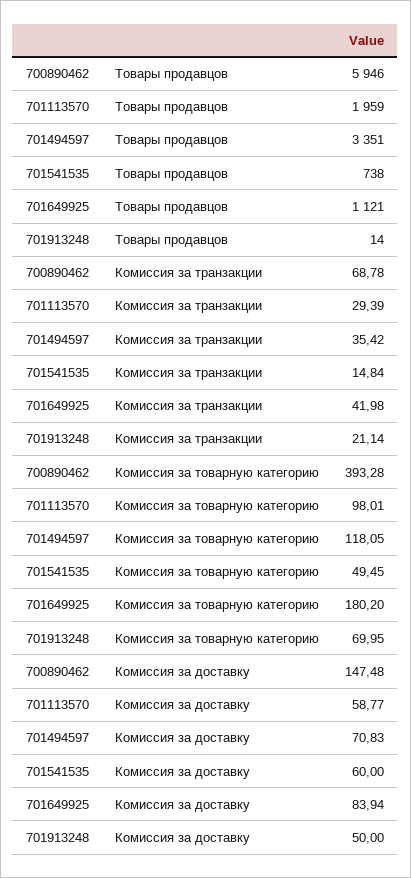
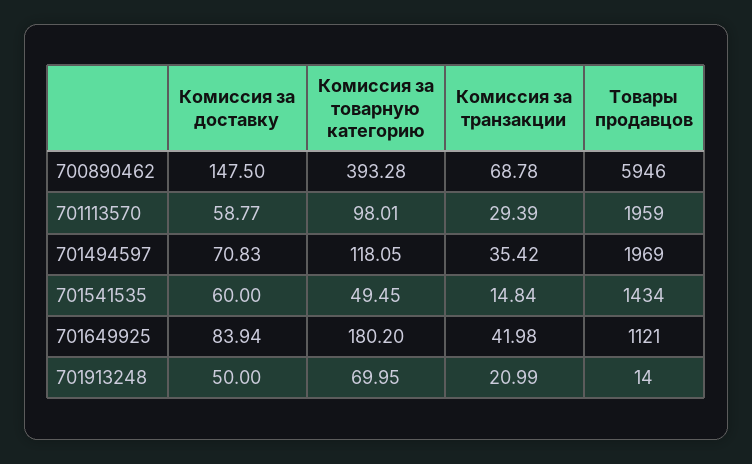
  {
    "700890462": {
      "Товары продавцов": 5946,
      "Комиссия за транзакции": 68.78,
      "Комиссия за товарную категорию": 393.28,
-     "Комиссия за доставку": 147.48
+     "Комиссия за доставку": 147.5
    },
    "701113570": {
      "Товары продавцов": 1959,
      "Комиссия за транзакции": 29.39,
      "Комиссия за товарную категорию": 98.01,
      "Комиссия за доставку": 58.77
    },
    "701494597": {
-     "Товары продавцов": 3351,
+     "Товары продавцов": 1969,
      "Комиссия за транзакции": 35.42,
      "Комиссия за товарную категорию": 118.05,
      "Комиссия за доставку": 70.83
    },
    "701541535": {
-     "Товары продавцов": 738,
+     "Товары продавцов": 1434,
      "Комиссия за транзакции": 14.84,
      "Комиссия за товарную категорию": 49.45,
      "Комиссия за доставку": 60
    },
    "701649925": {
      "Товары продавцов": 1121,
      "Комиссия за транзакции": 41.98,
      "Комиссия за товарную категорию": 180.2,
      "Комиссия за доставку": 83.94
    },
    "701913248": {
      "Товары продавцов": 14,
-     "Комиссия за транзакции": 21.14,
+     "Комиссия за транзакции": 20.99,
      "Комиссия за товарную категорию": 69.95,
      "Комиссия за доставку": 50
    }
  }

